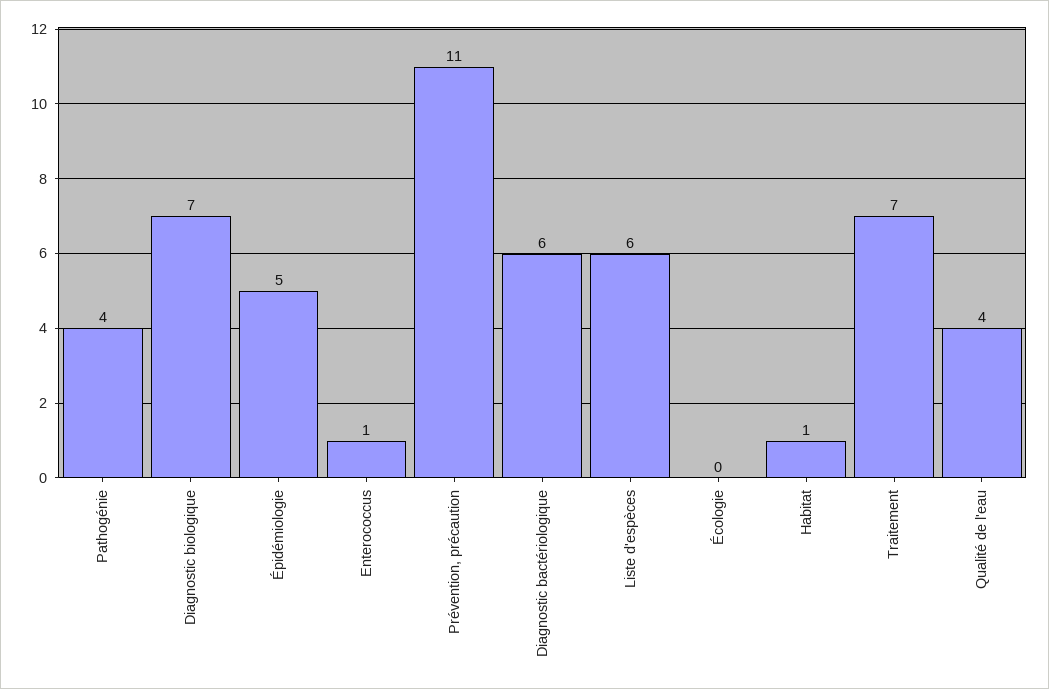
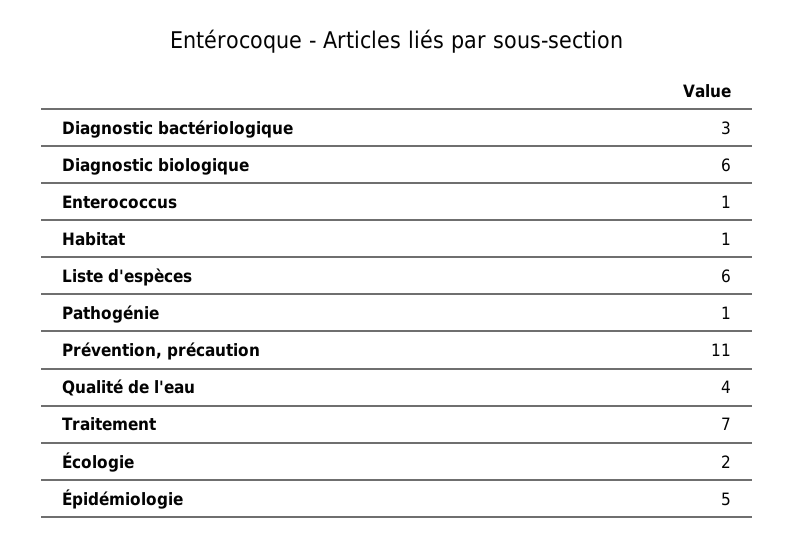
  {
-   "Pathogénie": 4,
+   "Pathogénie": 1,
-   "Diagnostic biologique": 7,
+   "Diagnostic biologique": 6,
    "Épidémiologie": 5,
    "Enterococcus": 1,
    "Prévention, précaution": 11,
-   "Diagnostic bactériologique": 6,
+   "Diagnostic bactériologique": 3,
    "Liste d'espèces": 6,
-   "Écologie": 0,
+   "Écologie": 2,
    "Habitat": 1,
    "Traitement": 7,
    "Qualité de l'eau": 4
  }

